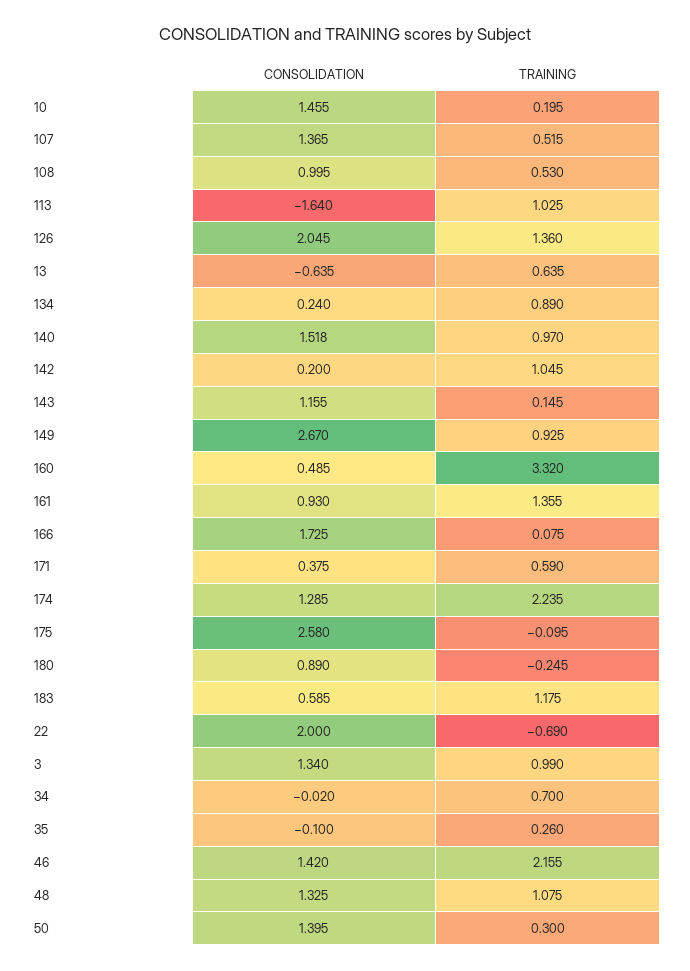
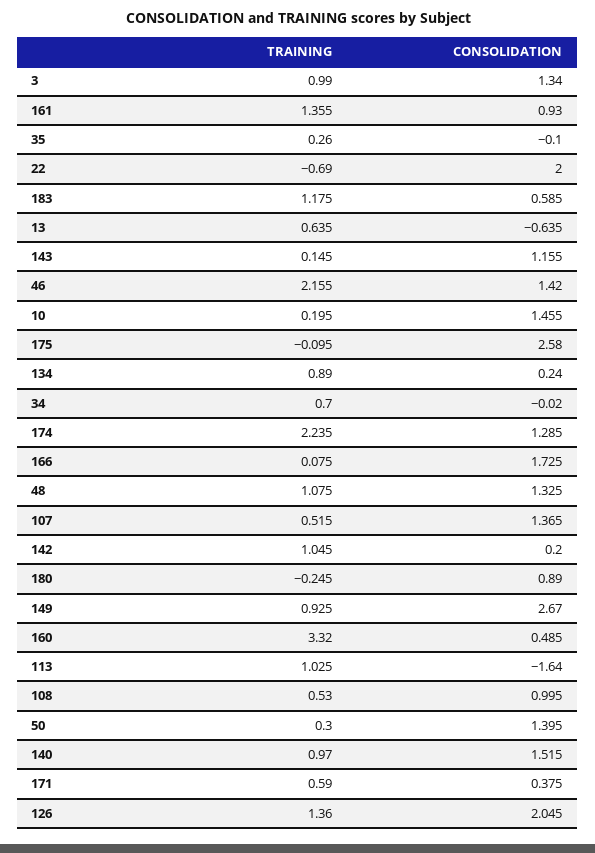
  {
    "CONSOLIDATION": {
      "10": 1.455,
      "107": 1.365,
      "108": 0.995,
      "113": -1.64,
      "126": 2.045,
      "13": -0.635,
      "134": 0.24,
-     "140": 1.518,
+     "140": 1.515,
      "142": 0.2,
      "143": 1.155,
      "149": 2.67,
      "160": 0.485,
      "161": 0.93,
      "166": 1.725,
      "171": 0.375,
      "174": 1.285,
      "175": 2.58,
      "180": 0.89,
      "183": 0.585,
      "22": 2,
      "3": 1.34,
      "34": -0.02,
      "35": -0.1,
      "46": 1.42,
      "48": 1.325,
      "50": 1.395
    },
    "TRAINING": {
      "10": 0.195,
      "107": 0.515,
      "108": 0.53,
      "113": 1.025,
      "126": 1.36,
      "13": 0.635,
      "134": 0.89,
      "140": 0.97,
      "142": 1.045,
      "143": 0.145,
      "149": 0.925,
      "160": 3.32,
      "161": 1.355,
      "166": 0.075,
      "171": 0.59,
      "174": 2.235,
      "175": -0.095,
      "180": -0.245,
      "183": 1.175,
      "22": -0.69,
      "3": 0.99,
      "34": 0.7,
      "35": 0.26,
      "46": 2.155,
      "48": 1.075,
      "50": 0.3
    }
  }

